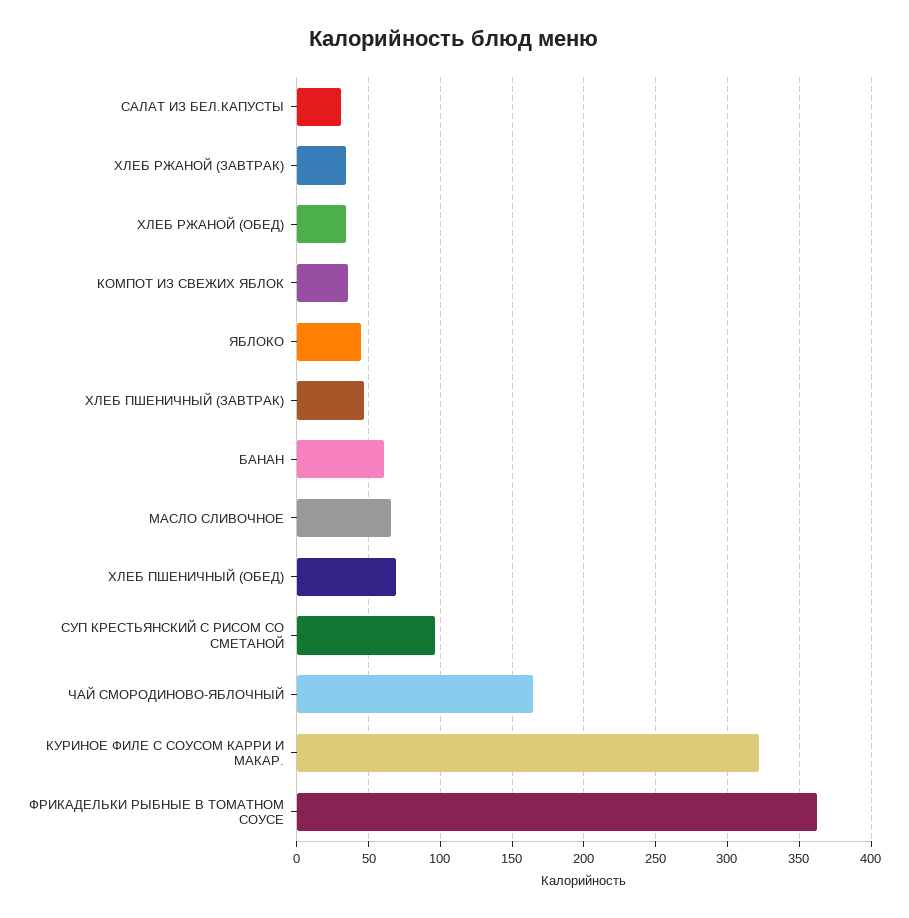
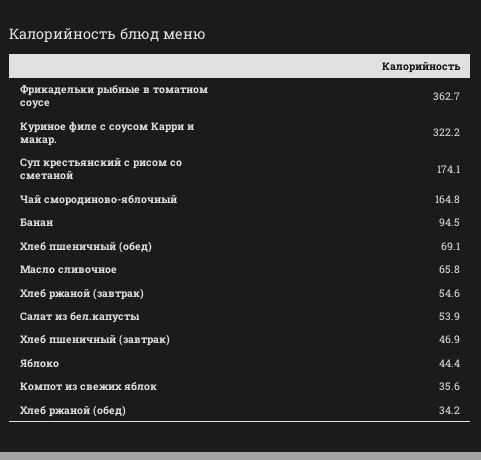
  {
-   "САЛАТ ИЗ БЕЛ.КАПУСТЫ": 30,
+   "САЛАТ ИЗ БЕЛ.КАПУСТЫ": 53.9,
-   "ХЛЕБ РЖАНОЙ (ЗАВТРАК)": 35,
+   "ХЛЕБ РЖАНОЙ (ЗАВТРАК)": 54.6,
    "ХЛЕБ РЖАНОЙ (ОБЕД)": 34.2,
    "КОМПОТ ИЗ СВЕЖИХ ЯБЛОК": 35.6,
    "ЯБЛОКО": 44.4,
    "ХЛЕБ ПШЕНИЧНЫЙ (ЗАВТРАК)": 46.9,
-   "БАНАН": 60,
+   "БАНАН": 94.5,
    "МАСЛО СЛИВОЧНОЕ": 65.8,
    "ХЛЕБ ПШЕНИЧНЫЙ (ОБЕД)": 69.1,
-   "СУП КРЕСТЬЯНСКИЙ С РИСОМ СО СМЕТАНОЙ": 95,
+   "СУП КРЕСТЬЯНСКИЙ С РИСОМ СО СМЕТАНОЙ": 174.1,
    "ЧАЙ СМОРОДИНОВО-ЯБЛОЧНЫЙ": 164.8,
    "КУРИНОЕ ФИЛЕ С СОУСОМ КАРРИ И МАКАР.": 322.2,
    "ФРИКАДЕЛЬКИ РЫБНЫЕ В ТОМАТНОМ СОУСЕ": 362.7
  }

